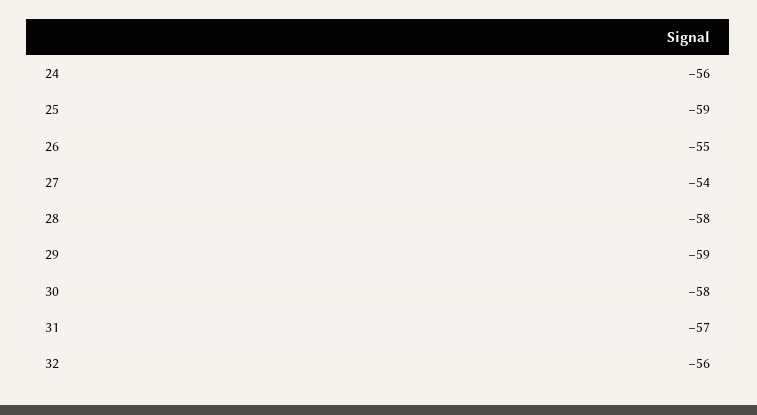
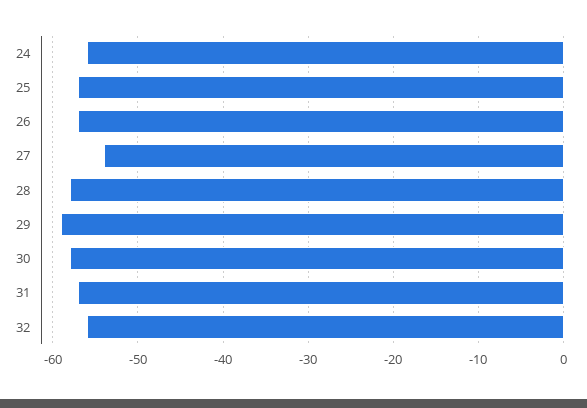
  {
    "24": -56,
-   "25": -59,
+   "25": -57,
-   "26": -55,
+   "26": -57,
    "27": -54,
    "28": -58,
    "29": -59,
    "30": -58,
    "31": -57,
    "32": -56
  }

